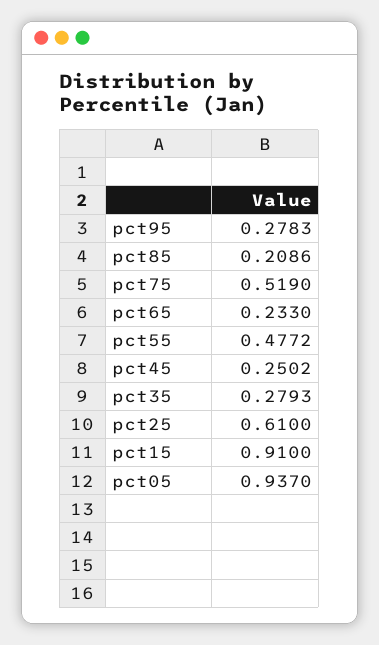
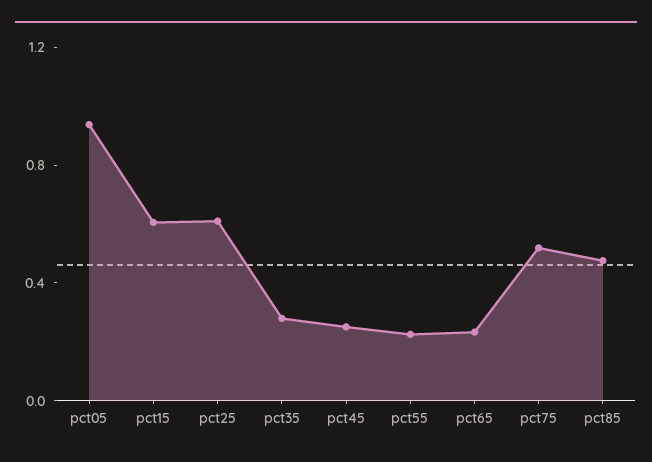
  {
-   "pct95": 0.2783,
-   "pct85": 0.2086,
+   "pct85": 0.5,
    "pct75": 0.519,
    "pct65": 0.233,
-   "pct55": 0.4772,
+   "pct55": 0.2,
    "pct45": 0.2502,
    "pct35": 0.2793,
    "pct25": 0.61,
-   "pct15": 0.91,
+   "pct15": 0.6,
    "pct05": 0.937
  }

